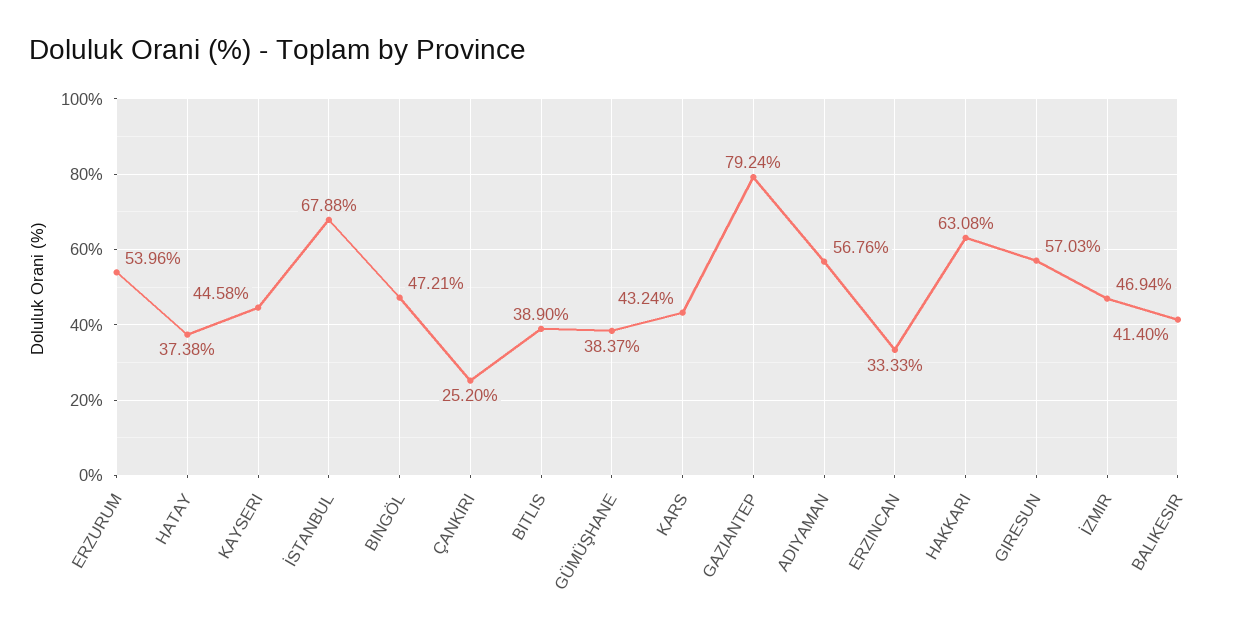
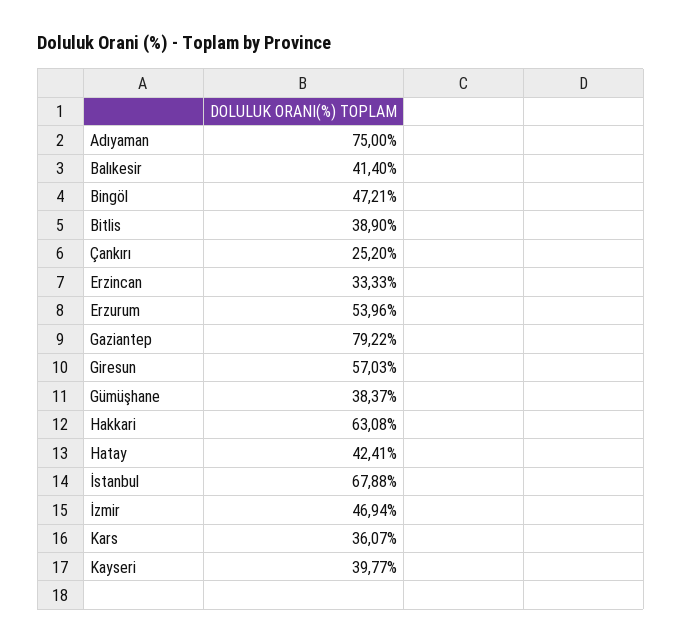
  {
    "ERZURUM": 53.96,
-   "HATAY": 37.38,
+   "HATAY": 42.41,
-   "KAYSERI": 44.58,
+   "KAYSERI": 39.77,
    "İSTANBUL": 67.88,
    "BINGÖL": 47.21,
    "ÇANKIRI": 25.2,
    "BITLIS": 38.9,
    "GÜMÜŞHANE": 38.37,
-   "KARS": 43.24,
+   "KARS": 36.07,
-   "GAZIANTEP": 79.24,
+   "GAZIANTEP": 79.22,
-   "ADIYAMAN": 56.76,
+   "ADIYAMAN": 75,
    "ERZINCAN": 33.33,
    "HAKKARI": 63.08,
    "GIRESUN": 57.03,
    "İZMIR": 46.94,
    "BALIKESIR": 41.4
  }

